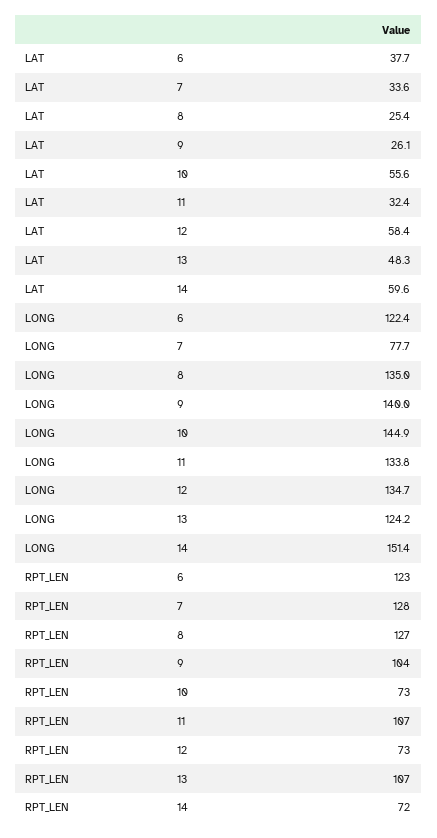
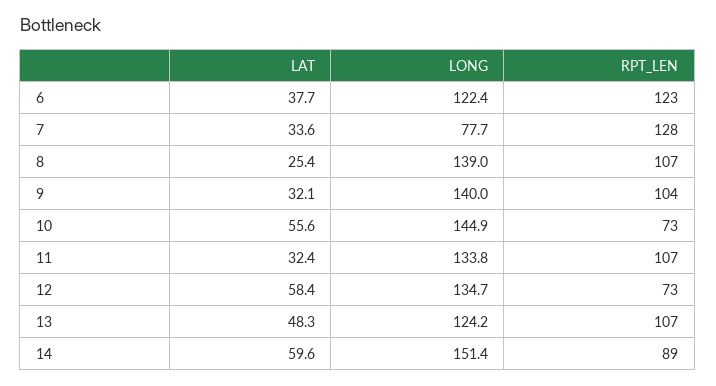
  {
    "LAT": {
      "6": 37.7,
      "7": 33.6,
      "8": 25.4,
-     "9": 26.1,
+     "9": 32.1,
      "10": 55.6,
      "11": 32.4,
      "12": 58.4,
      "13": 48.3,
      "14": 59.6
    },
    "LONG": {
      "6": 122.4,
      "7": 77.7,
-     "8": 135,
+     "8": 139,
      "9": 140,
      "10": 144.9,
      "11": 133.8,
      "12": 134.7,
      "13": 124.2,
      "14": 151.4
    },
    "RPT_LEN": {
      "6": 123,
      "7": 128,
-     "8": 127,
+     "8": 107,
      "9": 104,
      "10": 73,
      "11": 107,
      "12": 73,
      "13": 107,
-     "14": 72
+     "14": 89
    }
  }

